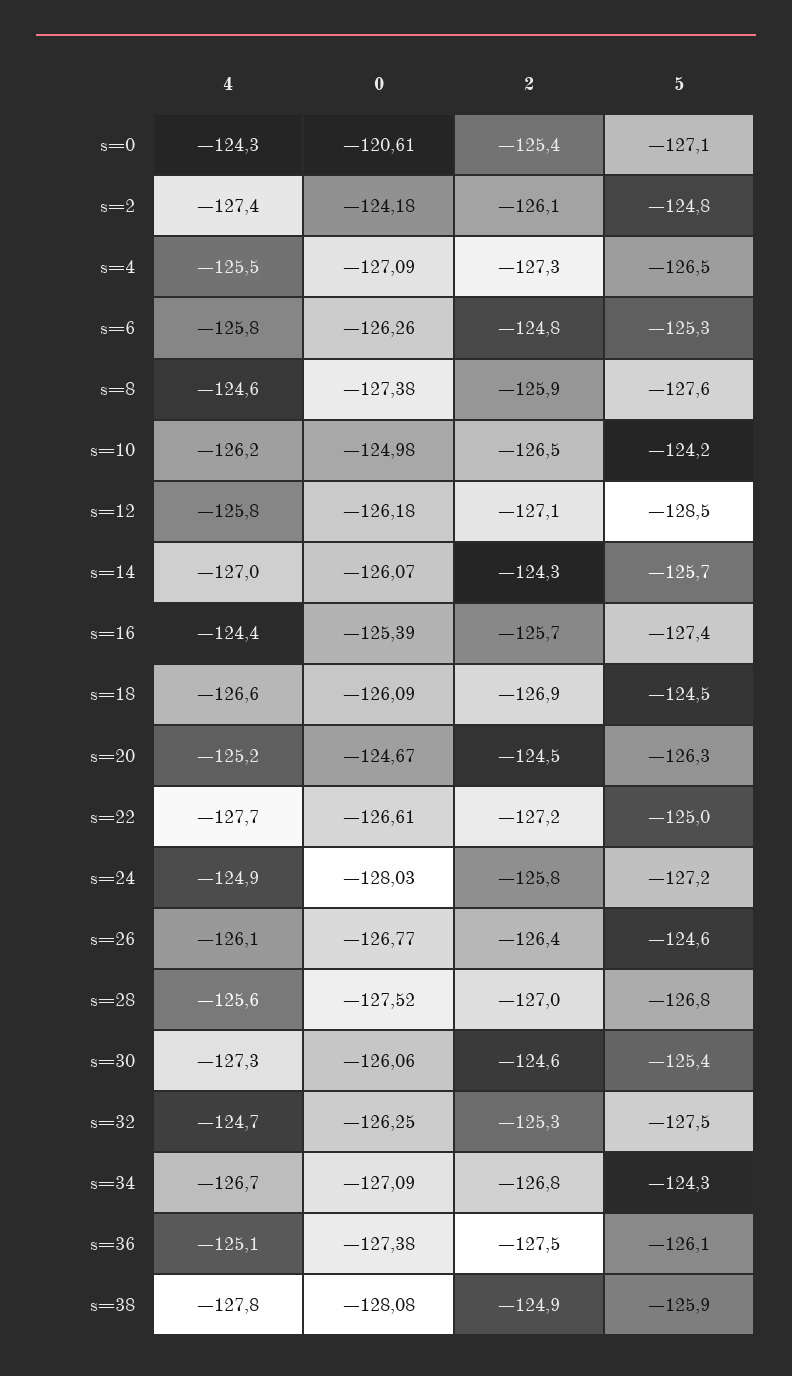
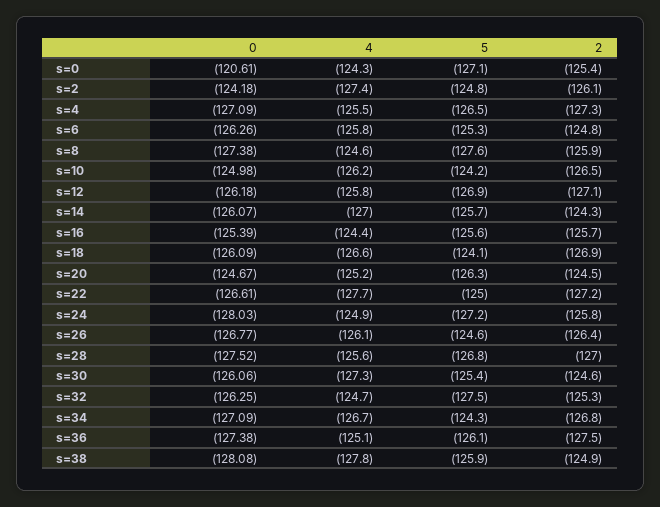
  {
    "4": {
      "s=0": -124.3,
      "s=2": -127.4,
      "s=4": -125.5,
      "s=6": -125.8,
      "s=8": -124.6,
      "s=10": -126.2,
      "s=12": -125.8,
      "s=14": -127,
      "s=16": -124.4,
      "s=18": -126.6,
      "s=20": -125.2,
      "s=22": -127.7,
      "s=24": -124.9,
      "s=26": -126.1,
      "s=28": -125.6,
      "s=30": -127.3,
      "s=32": -124.7,
      "s=34": -126.7,
      "s=36": -125.1,
      "s=38": -127.8
    },
    "0": {
      "s=0": -120.61,
      "s=2": -124.18,
      "s=4": -127.09,
      "s=6": -126.26,
      "s=8": -127.38,
      "s=10": -124.98,
      "s=12": -126.18,
      "s=14": -126.07,
      "s=16": -125.39,
      "s=18": -126.09,
      "s=20": -124.67,
      "s=22": -126.61,
      "s=24": -128.03,
      "s=26": -126.77,
      "s=28": -127.52,
      "s=30": -126.06,
      "s=32": -126.25,
      "s=34": -127.09,
      "s=36": -127.38,
      "s=38": -128.08
    },
    "2": {
      "s=0": -125.4,
      "s=2": -126.1,
      "s=4": -127.3,
      "s=6": -124.8,
      "s=8": -125.9,
      "s=10": -126.5,
      "s=12": -127.1,
      "s=14": -124.3,
      "s=16": -125.7,
      "s=18": -126.9,
      "s=20": -124.5,
      "s=22": -127.2,
      "s=24": -125.8,
      "s=26": -126.4,
      "s=28": -127,
      "s=30": -124.6,
      "s=32": -125.3,
      "s=34": -126.8,
      "s=36": -127.5,
      "s=38": -124.9
    },
    "5": {
      "s=0": -127.1,
      "s=2": -124.8,
      "s=4": -126.5,
      "s=6": -125.3,
      "s=8": -127.6,
      "s=10": -124.2,
-     "s=12": -128.5,
+     "s=12": -126.9,
      "s=14": -125.7,
-     "s=16": -127.4,
+     "s=16": -125.6,
-     "s=18": -124.5,
+     "s=18": -124.1,
      "s=20": -126.3,
      "s=22": -125,
      "s=24": -127.2,
      "s=26": -124.6,
      "s=28": -126.8,
      "s=30": -125.4,
      "s=32": -127.5,
      "s=34": -124.3,
      "s=36": -126.1,
      "s=38": -125.9
    }
  }

